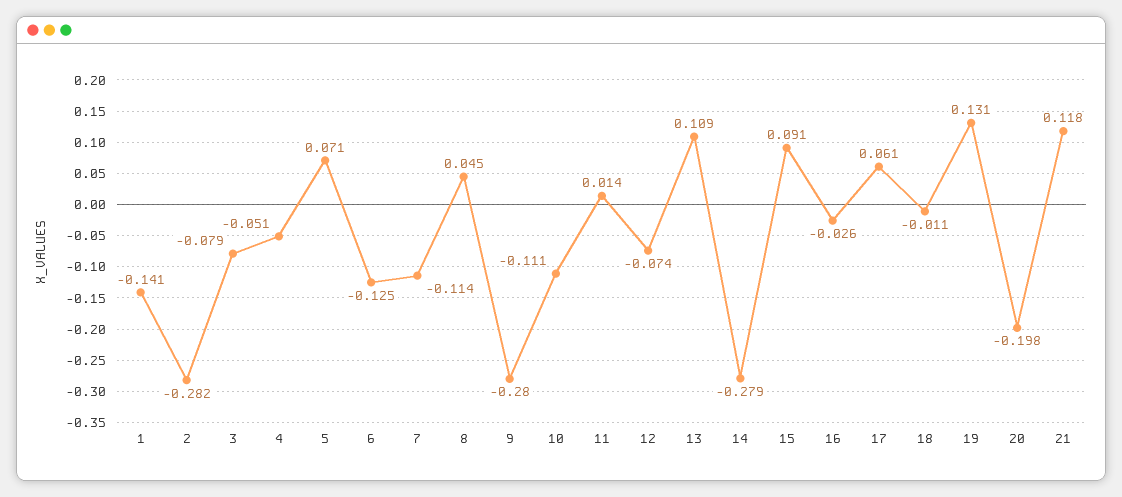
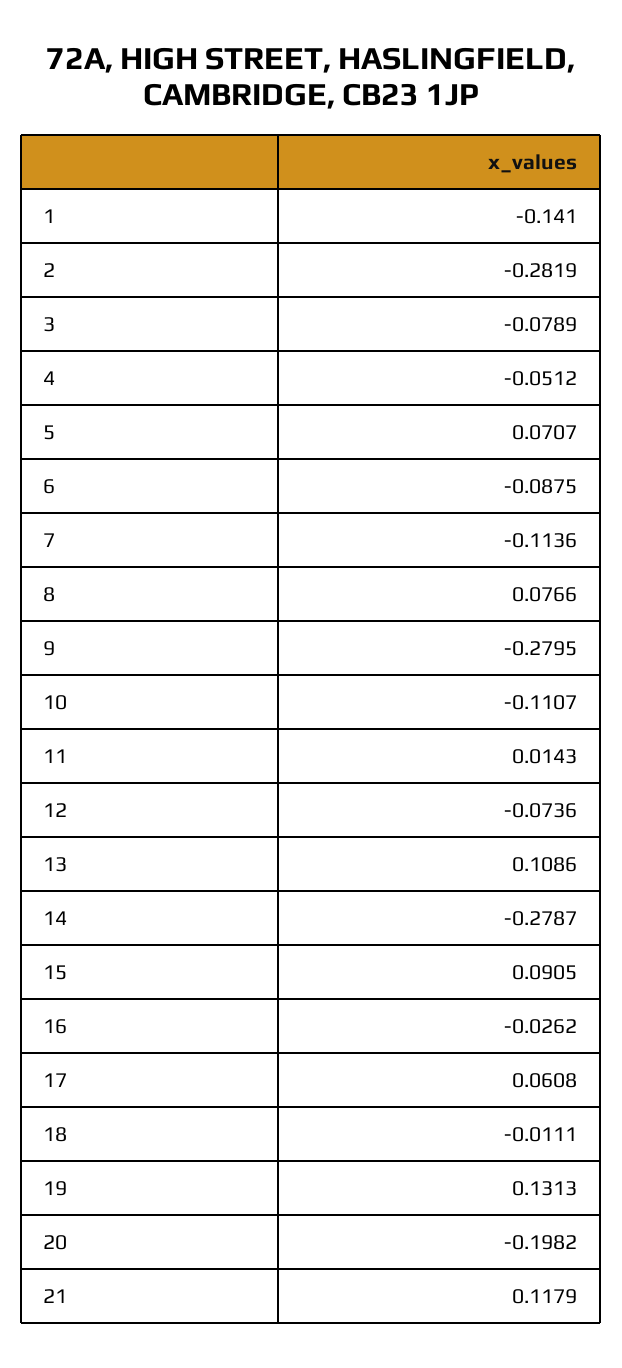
  {
    "1": -0.141,
    "2": -0.2819,
    "3": -0.0789,
    "4": -0.0512,
    "5": 0.0707,
-   "6": -0.125,
+   "6": -0.0875,
    "7": -0.1136,
-   "8": 0.045,
+   "8": 0.0766,
    "9": -0.2795,
    "10": -0.1107,
    "11": 0.0143,
    "12": -0.0736,
    "13": 0.1086,
    "14": -0.2787,
    "15": 0.0905,
    "16": -0.0262,
    "17": 0.0608,
    "18": -0.0111,
    "19": 0.1313,
    "20": -0.1982,
    "21": 0.1179
  }

